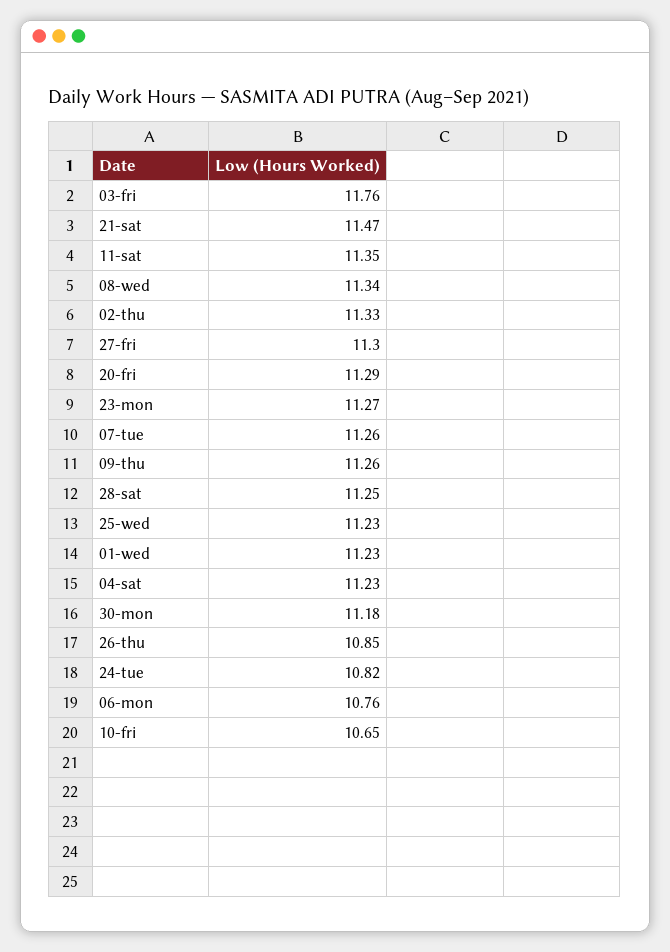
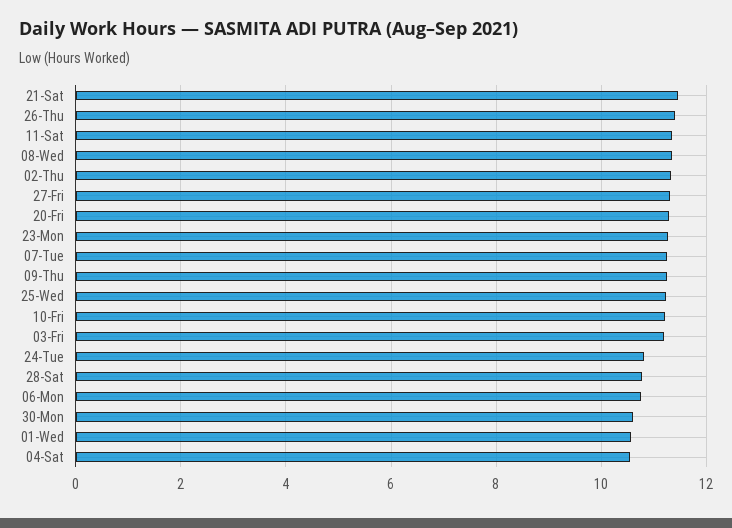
  {
-   "03-fri": 11.76,
+   "03-fri": 11.2,
    "21-sat": 11.47,
    "11-sat": 11.35,
    "08-wed": 11.34,
    "02-thu": 11.33,
    "27-fri": 11.3,
    "20-fri": 11.29,
    "23-mon": 11.27,
    "07-tue": 11.26,
    "09-thu": 11.26,
-   "28-sat": 11.25,
+   "28-sat": 10.8,
    "25-wed": 11.23,
-   "01-wed": 11.23,
+   "01-wed": 10.6,
-   "04-sat": 11.23,
+   "04-sat": 10.6,
-   "30-mon": 11.18,
+   "30-mon": 10.6,
-   "26-thu": 10.85,
+   "26-thu": 11.4,
    "24-tue": 10.82,
    "06-mon": 10.76,
-   "10-fri": 10.65
+   "10-fri": 11.2
  }

